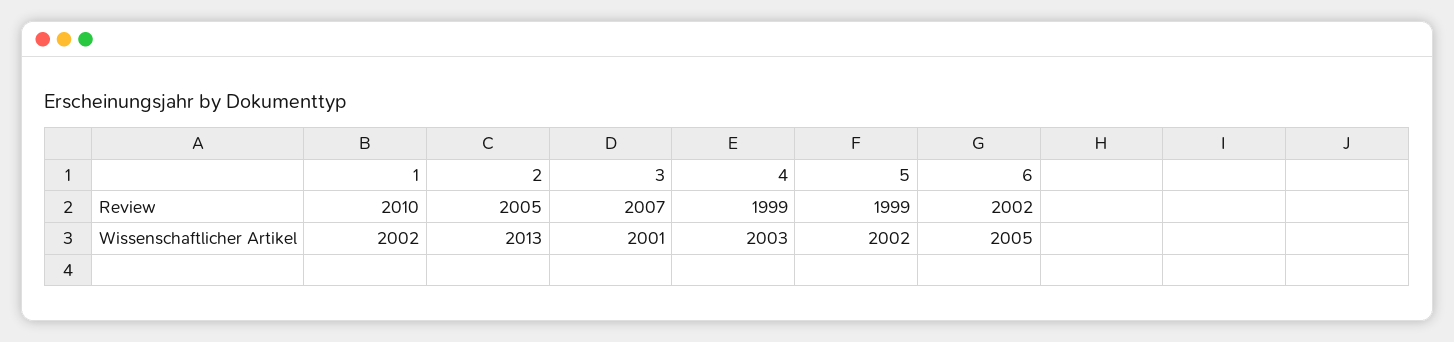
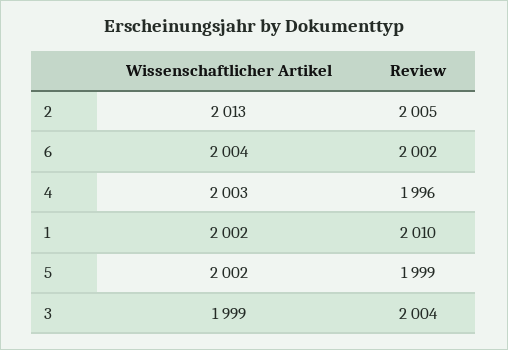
  {
    "1": {
      "Review": 2010,
      "Wissenschaftlicher Artikel": 2002
    },
    "2": {
      "Review": 2005,
      "Wissenschaftlicher Artikel": 2013
    },
    "3": {
-     "Review": 2007,
+     "Review": 2004,
-     "Wissenschaftlicher Artikel": 2001
+     "Wissenschaftlicher Artikel": 1999
    },
    "4": {
-     "Review": 1999,
+     "Review": 1996,
      "Wissenschaftlicher Artikel": 2003
    },
    "5": {
      "Review": 1999,
      "Wissenschaftlicher Artikel": 2002
    },
    "6": {
      "Review": 2002,
-     "Wissenschaftlicher Artikel": 2005
+     "Wissenschaftlicher Artikel": 2004
    }
  }

